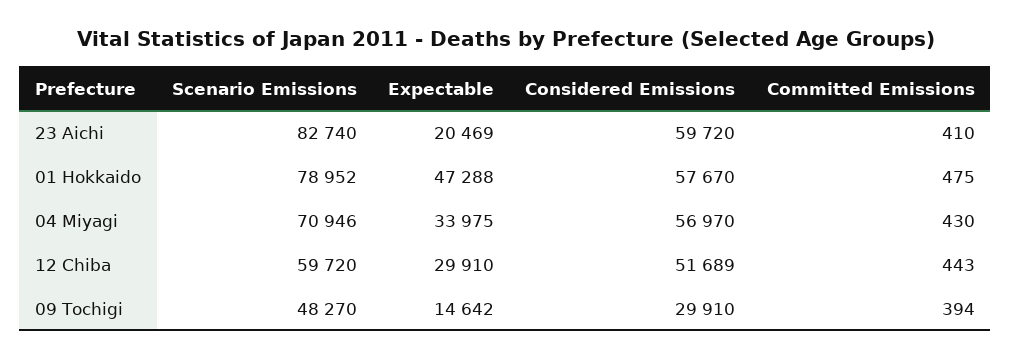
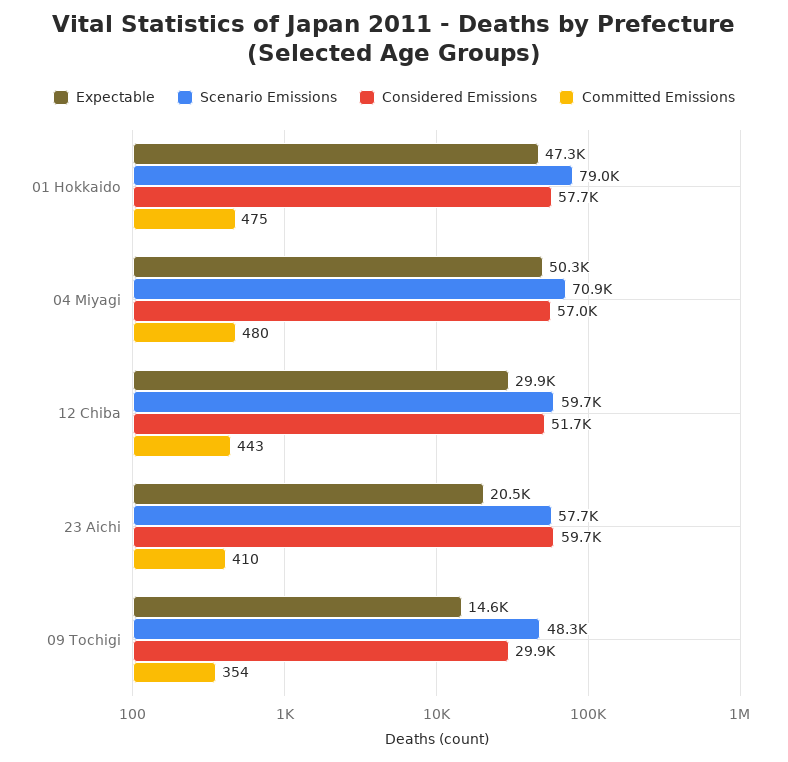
  {
    "Scenario Emissions": {
-     "23 Aichi": 82740,
+     "23 Aichi": 57700,
      "01 Hokkaido": 78952,
      "04 Miyagi": 70946,
      "12 Chiba": 59720,
      "09 Tochigi": 48270
    },
    "Expectable": {
      "23 Aichi": 20469,
      "01 Hokkaido": 47288,
-     "04 Miyagi": 33975,
+     "04 Miyagi": 50300,
      "12 Chiba": 29910,
      "09 Tochigi": 14642
    },
    "Considered Emissions": {
      "23 Aichi": 59720,
      "01 Hokkaido": 57670,
      "04 Miyagi": 56970,
      "12 Chiba": 51689,
      "09 Tochigi": 29910
    },
    "Committed Emissions": {
      "23 Aichi": 410,
      "01 Hokkaido": 475,
-     "04 Miyagi": 430,
+     "04 Miyagi": 480,
      "12 Chiba": 443,
-     "09 Tochigi": 394
+     "09 Tochigi": 354
    }
  }

